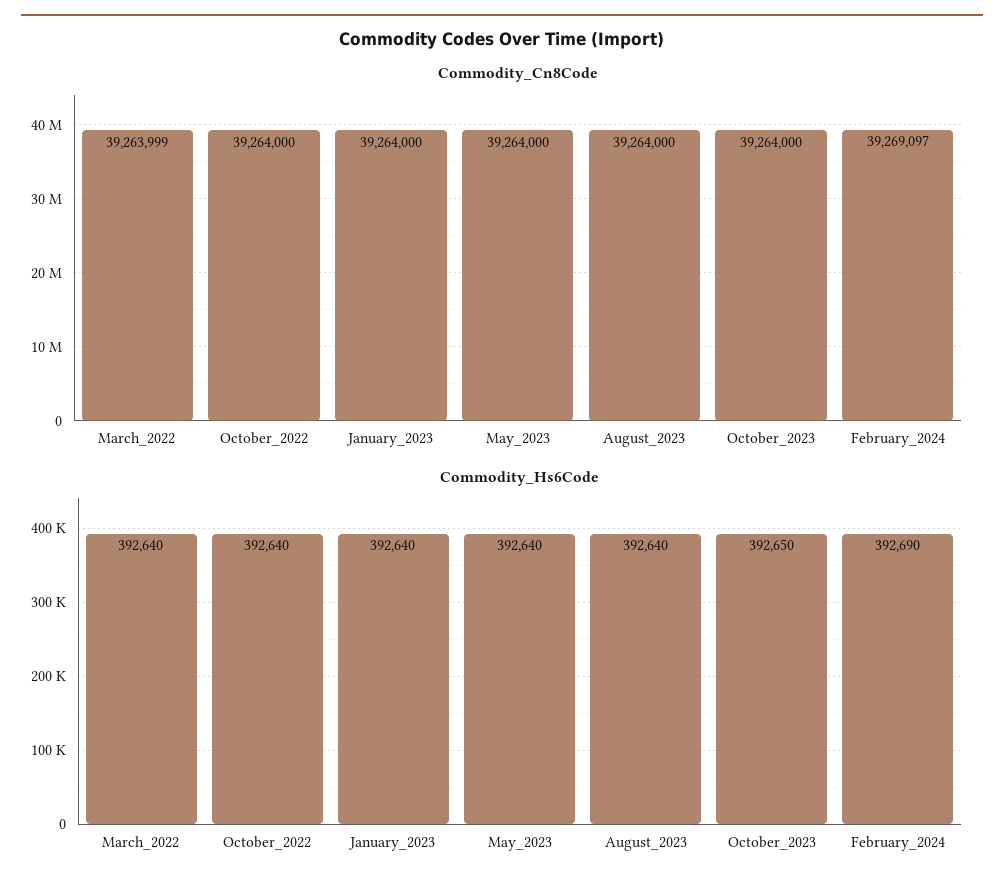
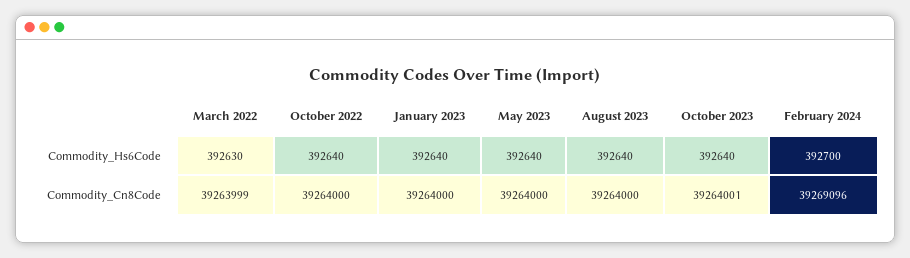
  {
    "Commodity_Cn8Code": {
      "March_2022": 39263999,
      "October_2022": 39264000,
      "January_2023": 39264000,
      "May_2023": 39264000,
      "August_2023": 39264000,
-     "October_2023": 39264000,
+     "October_2023": 39264001,
-     "February_2024": 39269097
+     "February_2024": 39269096
    },
    "Commodity_Hs6Code": {
-     "March_2022": 392640,
+     "March_2022": 392630,
      "October_2022": 392640,
      "January_2023": 392640,
      "May_2023": 392640,
      "August_2023": 392640,
-     "October_2023": 392650,
+     "October_2023": 392640,
-     "February_2024": 392690
+     "February_2024": 392700
    }
  }

